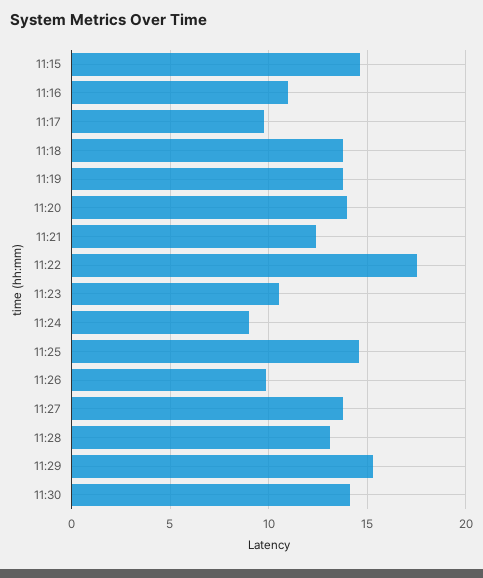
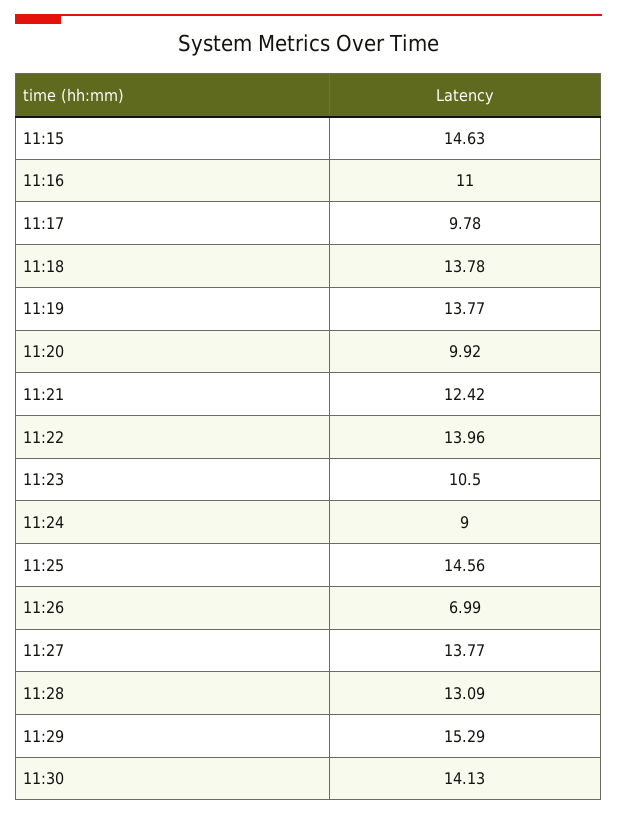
  {
    "11:15": 14.63,
    "11:16": 11,
    "11:17": 9.78,
    "11:18": 13.78,
    "11:19": 13.77,
-   "11:20": 14,
+   "11:20": 9.92,
    "11:21": 12.42,
-   "11:22": 17.5,
+   "11:22": 13.96,
    "11:23": 10.5,
    "11:24": 9,
    "11:25": 14.56,
-   "11:26": 10,
+   "11:26": 6.99,
    "11:27": 13.77,
    "11:28": 13.09,
    "11:29": 15.29,
    "11:30": 14.13
  }

